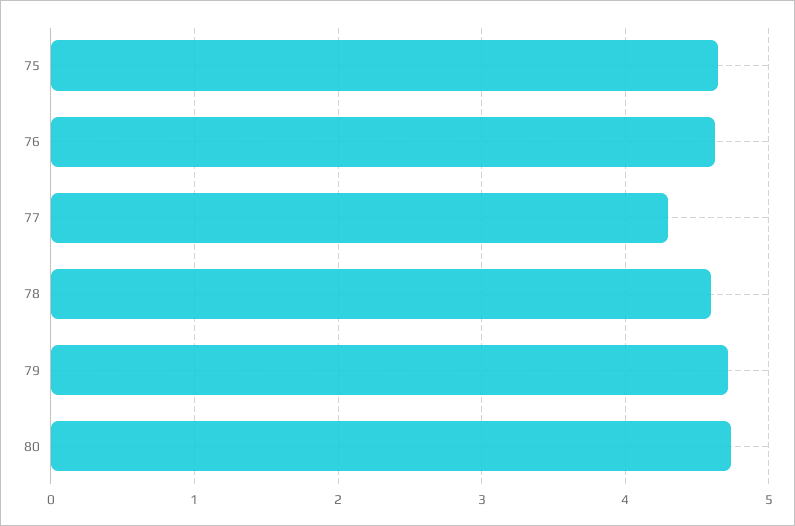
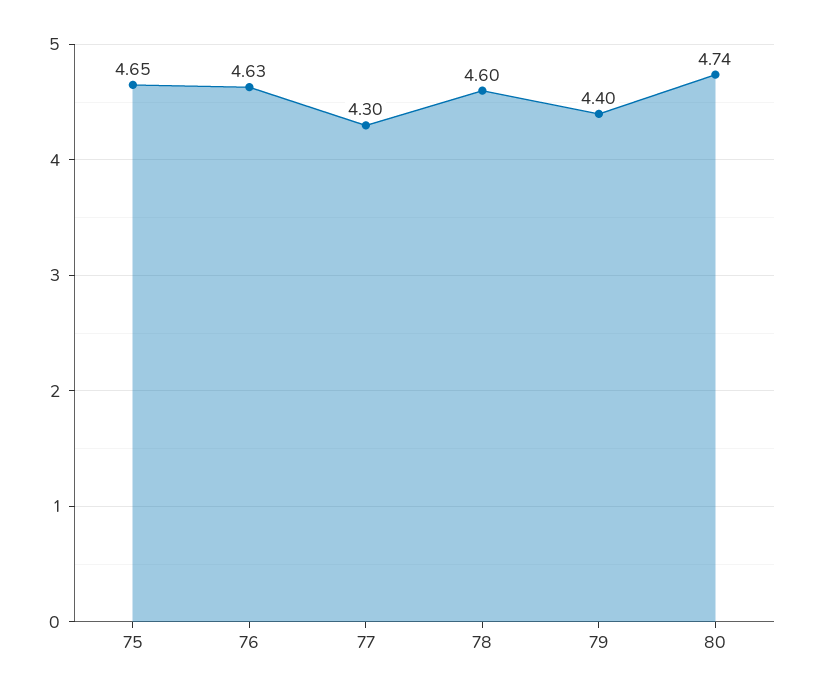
  {
    "75": 4.65,
    "76": 4.63,
    "77": 4.3,
    "78": 4.6,
-   "79": 4.7,
+   "79": 4.4,
    "80": 4.74
  }

